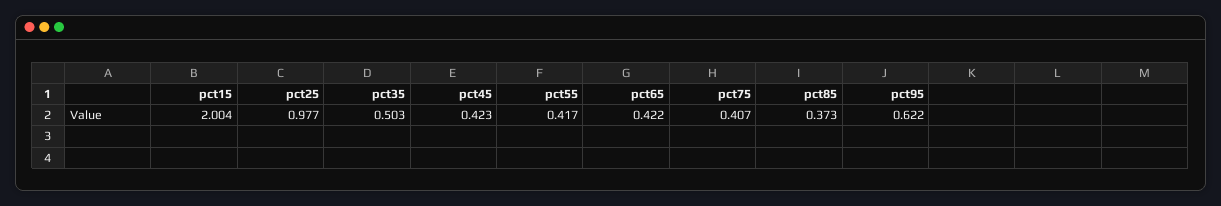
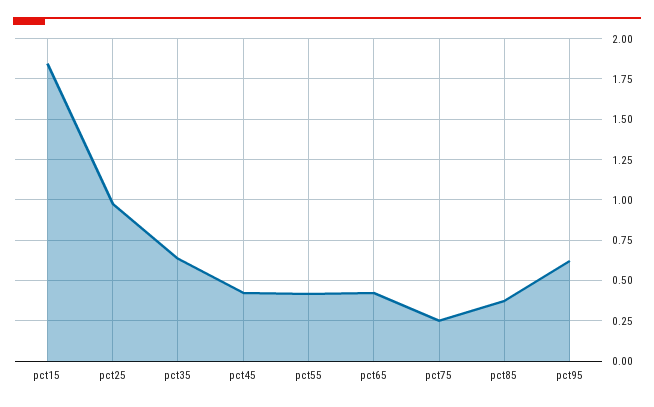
  {
-   "pct15": 2.004,
+   "pct15": 1.85,
    "pct25": 0.977,
-   "pct35": 0.503,
+   "pct35": 0.65,
    "pct45": 0.423,
    "pct55": 0.417,
    "pct65": 0.422,
-   "pct75": 0.407,
+   "pct75": 0.25,
    "pct85": 0.373,
    "pct95": 0.622
  }

